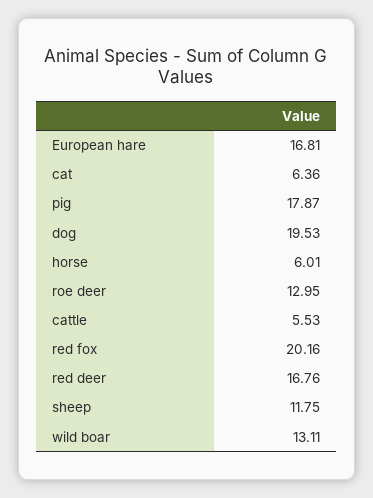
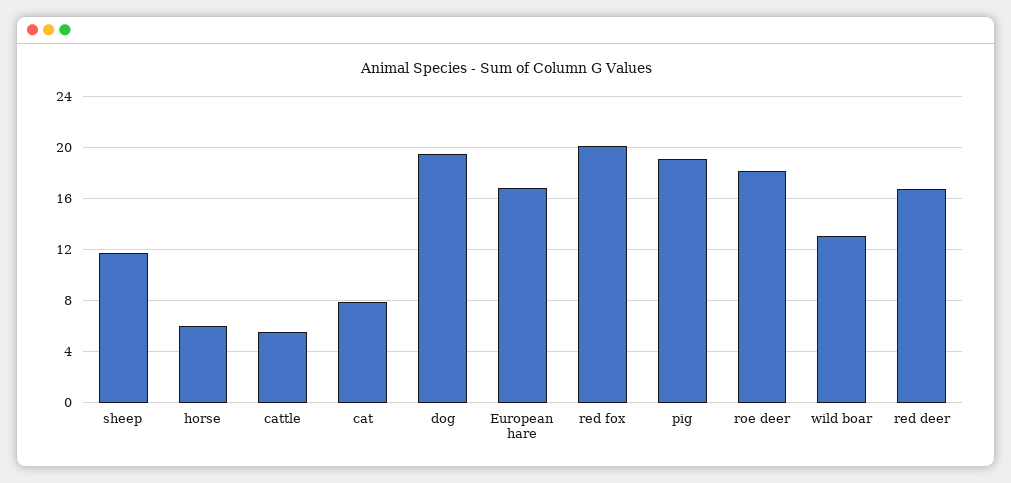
  {
    "European hare": 16.81,
-   "cat": 6.36,
+   "cat": 8,
-   "pig": 17.87,
+   "pig": 19,
    "dog": 19.53,
    "horse": 6.01,
-   "roe deer": 12.95,
+   "roe deer": 18,
    "cattle": 5.53,
    "red fox": 20.16,
    "red deer": 16.76,
    "sheep": 11.75,
    "wild boar": 13.11
  }

